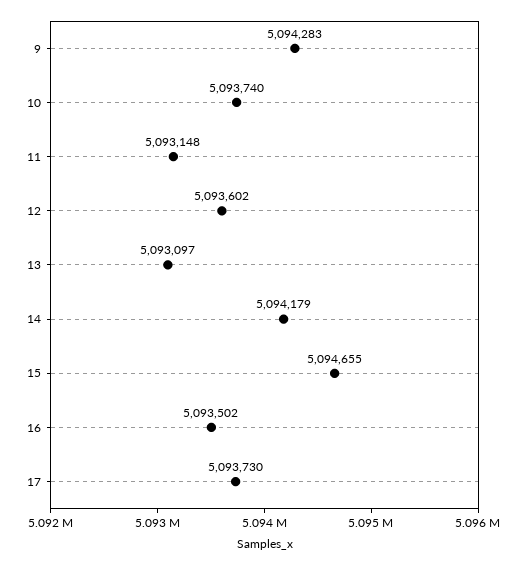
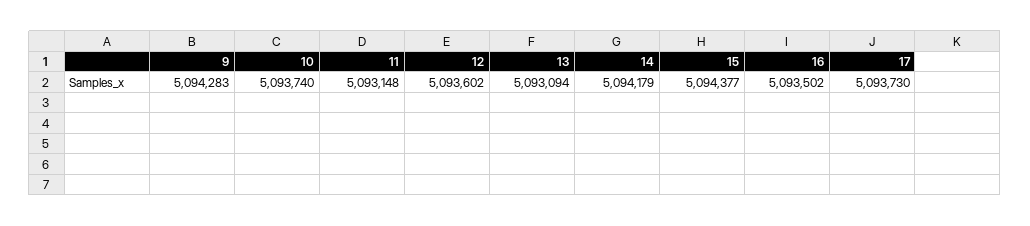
  {
    "9": 5094283,
    "10": 5093740,
    "11": 5093148,
    "12": 5093602,
-   "13": 5093097,
+   "13": 5093094,
    "14": 5094179,
-   "15": 5094655,
+   "15": 5094377,
    "16": 5093502,
    "17": 5093730
  }

